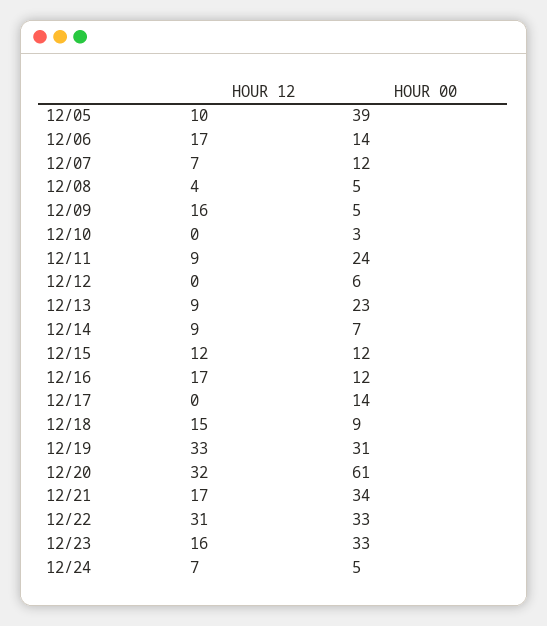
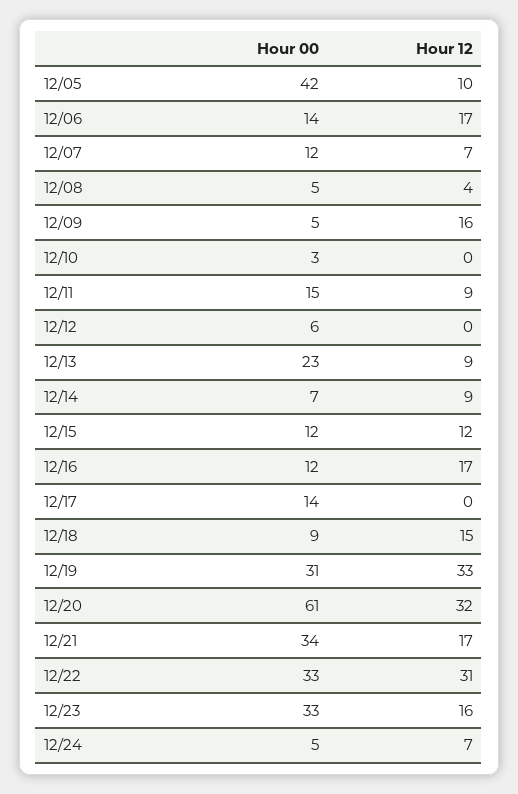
  {
    "HOUR 12": {
      "12/05": 10,
      "12/06": 17,
      "12/07": 7,
      "12/08": 4,
      "12/09": 16,
      "12/10": 0,
      "12/11": 9,
      "12/12": 0,
      "12/13": 9,
      "12/14": 9,
      "12/15": 12,
      "12/16": 17,
      "12/17": 0,
      "12/18": 15,
      "12/19": 33,
      "12/20": 32,
      "12/21": 17,
      "12/22": 31,
      "12/23": 16,
      "12/24": 7
    },
    "HOUR 00": {
-     "12/05": 39,
+     "12/05": 42,
      "12/06": 14,
      "12/07": 12,
      "12/08": 5,
      "12/09": 5,
      "12/10": 3,
-     "12/11": 24,
+     "12/11": 15,
      "12/12": 6,
      "12/13": 23,
      "12/14": 7,
      "12/15": 12,
      "12/16": 12,
      "12/17": 14,
      "12/18": 9,
      "12/19": 31,
      "12/20": 61,
      "12/21": 34,
      "12/22": 33,
      "12/23": 33,
      "12/24": 5
    }
  }

